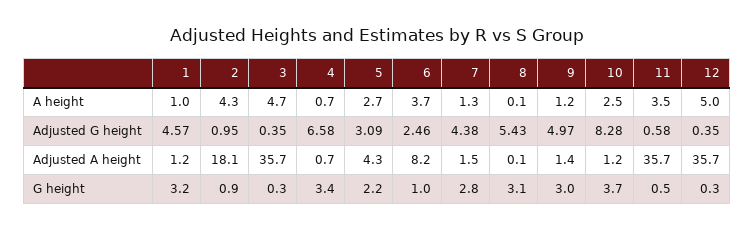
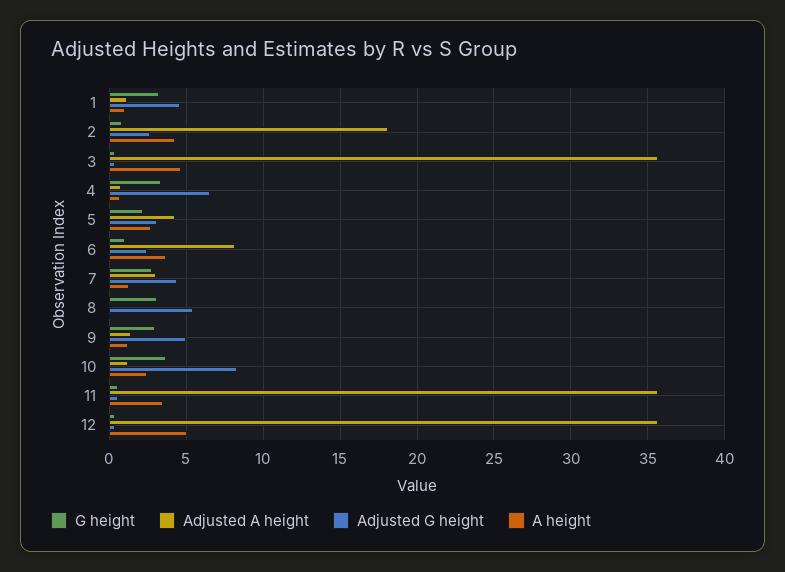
  {
    "A height": {
      "1": 1,
      "2": 4.3,
      "3": 4.7,
      "4": 0.7,
      "5": 2.7,
      "6": 3.7,
      "7": 1.3,
      "8": 0.1,
      "9": 1.2,
      "10": 2.5,
      "11": 3.5,
      "12": 5
    },
    "Adjusted G height": {
      "1": 4.57,
-     "2": 0.95,
+     "2": 2.5,
      "3": 0.35,
      "4": 6.58,
      "5": 3.09,
      "6": 2.46,
      "7": 4.38,
      "8": 5.43,
      "9": 4.97,
      "10": 8.28,
      "11": 0.58,
      "12": 0.35
    },
    "Adjusted A height": {
      "1": 1.2,
      "2": 18.1,
      "3": 35.7,
      "4": 0.7,
      "5": 4.3,
      "6": 8.2,
-     "7": 1.5,
+     "7": 3,
      "8": 0.1,
      "9": 1.4,
      "10": 1.2,
      "11": 35.7,
      "12": 35.7
    },
    "G height": {
      "1": 3.2,
      "2": 0.9,
      "3": 0.3,
      "4": 3.4,
      "5": 2.2,
      "6": 1,
      "7": 2.8,
      "8": 3.1,
      "9": 3,
      "10": 3.7,
      "11": 0.5,
      "12": 0.3
    }
  }

